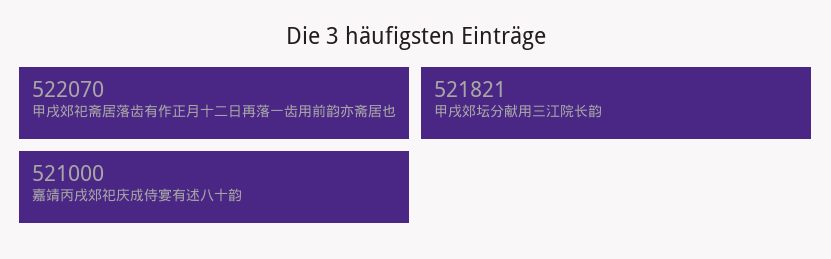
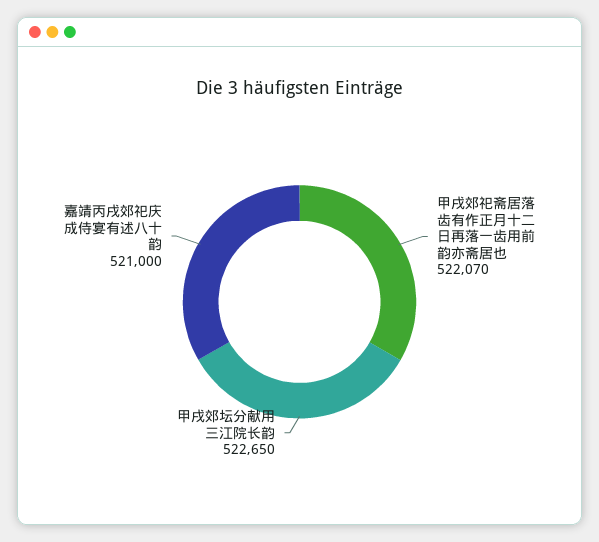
  {
    "甲戌郊祀斋居落齿有作正月十二日再落一齿用前韵亦斋居也": 522070,
-   "甲戌郊坛分献用三江院长韵": 521821,
+   "甲戌郊坛分献用三江院长韵": 522650,
    "嘉靖丙戌郊祀庆成侍宴有述八十韵": 521000
  }

